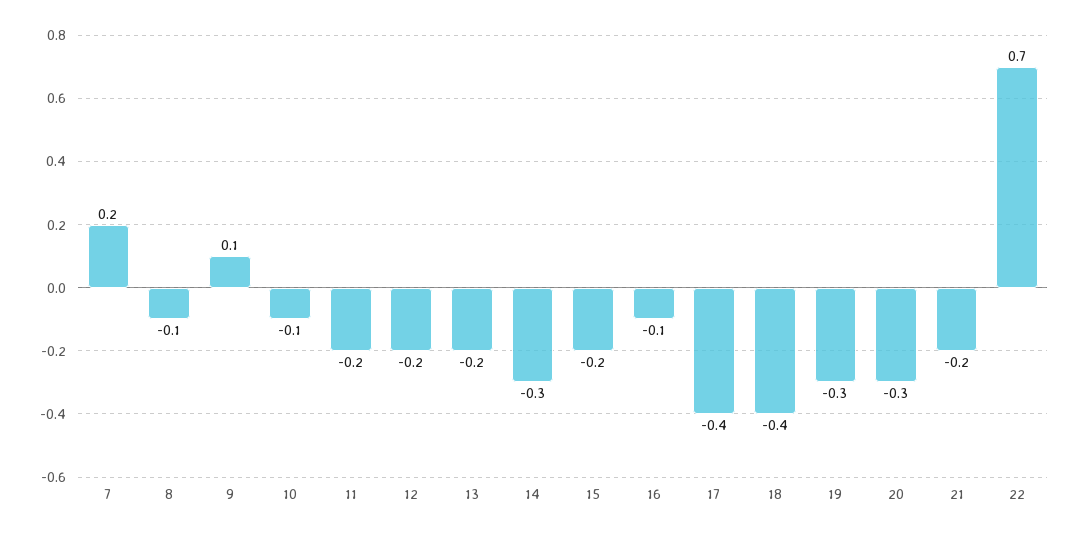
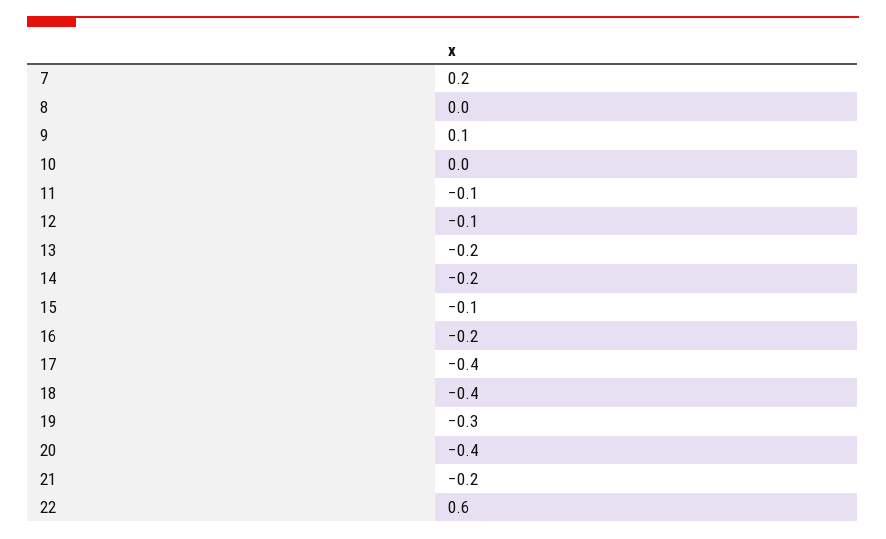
  {
    "7": 0.2,
-   "8": -0.1,
+   "8": 0,
    "9": 0.1,
-   "10": -0.1,
+   "10": 0,
-   "11": -0.2,
+   "11": -0.1,
-   "12": -0.2,
+   "12": -0.1,
    "13": -0.2,
-   "14": -0.3,
+   "14": -0.2,
-   "15": -0.2,
+   "15": -0.1,
-   "16": -0.1,
+   "16": -0.2,
    "17": -0.4,
    "18": -0.4,
    "19": -0.3,
-   "20": -0.3,
+   "20": -0.4,
    "21": -0.2,
-   "22": 0.7
+   "22": 0.6
  }

